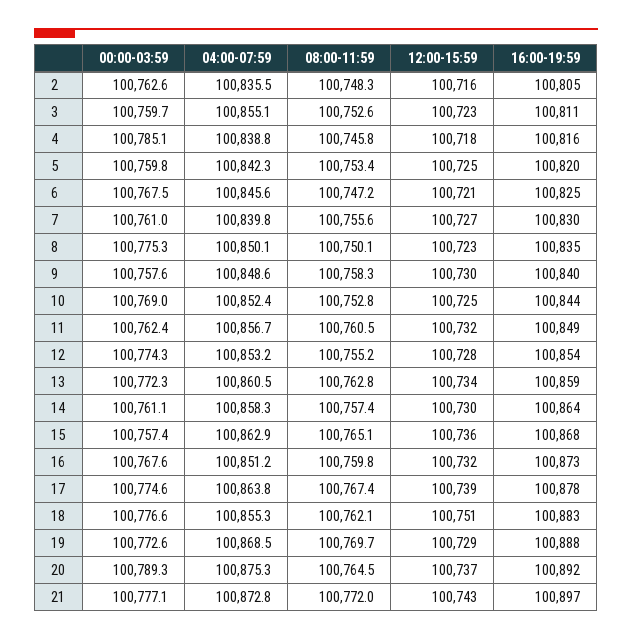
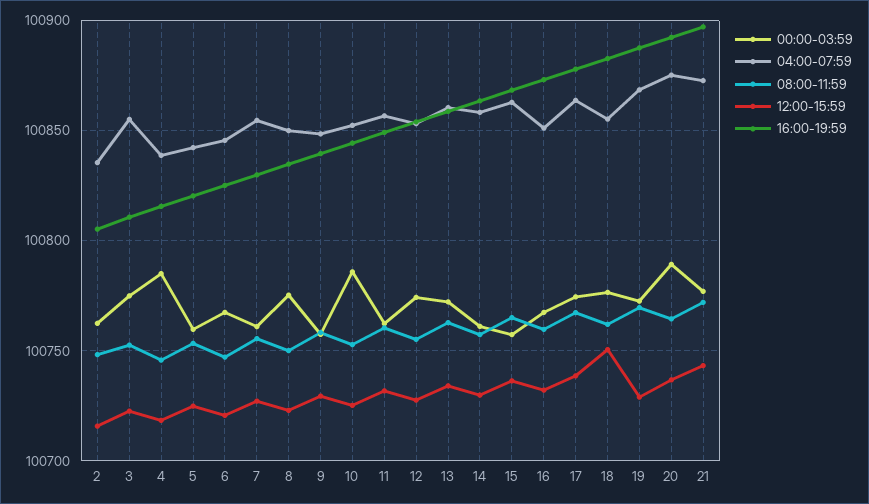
  {
    "00:00-03:59": {
      "2": 100762.6,
-     "3": 100759.7,
+     "3": 100775,
      "4": 100785.1,
      "5": 100759.8,
      "6": 100767.5,
      "7": 100761,
      "8": 100775.3,
      "9": 100757.6,
-     "10": 100769,
+     "10": 100785,
      "11": 100762.4,
      "12": 100774.3,
      "13": 100772.3,
      "14": 100761.1,
      "15": 100757.4,
      "16": 100767.6,
      "17": 100774.6,
      "18": 100776.6,
      "19": 100772.6,
      "20": 100789.3,
      "21": 100777.1
    },
    "04:00-07:59": {
      "2": 100835.5,
      "3": 100855.1,
      "4": 100838.8,
      "5": 100842.3,
      "6": 100845.6,
-     "7": 100839.8,
+     "7": 100855,
      "8": 100850.1,
      "9": 100848.6,
      "10": 100852.4,
      "11": 100856.7,
      "12": 100853.2,
      "13": 100860.5,
      "14": 100858.3,
      "15": 100862.9,
      "16": 100851.2,
      "17": 100863.8,
      "18": 100855.3,
      "19": 100868.5,
      "20": 100875.3,
      "21": 100872.8
    },
    "08:00-11:59": {
      "2": 100748.3,
      "3": 100752.6,
      "4": 100745.8,
      "5": 100753.4,
      "6": 100747.2,
      "7": 100755.6,
      "8": 100750.1,
      "9": 100758.3,
      "10": 100752.8,
      "11": 100760.5,
      "12": 100755.2,
      "13": 100762.8,
      "14": 100757.4,
      "15": 100765.1,
      "16": 100759.8,
      "17": 100767.4,
      "18": 100762.1,
      "19": 100769.7,
      "20": 100764.5,
      "21": 100772
    },
    "12:00-15:59": {
      "2": 100716,
      "3": 100723,
      "4": 100718,
      "5": 100725,
      "6": 100721,
      "7": 100727,
      "8": 100723,
      "9": 100730,
      "10": 100725,
      "11": 100732,
      "12": 100728,
      "13": 100734,
      "14": 100730,
      "15": 100736,
      "16": 100732,
      "17": 100739,
      "18": 100751,
      "19": 100729,
      "20": 100737,
      "21": 100743
    },
    "16:00-19:59": {
      "2": 100805,
      "3": 100811,
      "4": 100816,
      "5": 100820,
      "6": 100825,
      "7": 100830,
      "8": 100835,
      "9": 100840,
      "10": 100844,
      "11": 100849,
      "12": 100854,
      "13": 100859,
      "14": 100864,
      "15": 100868,
      "16": 100873,
      "17": 100878,
      "18": 100883,
      "19": 100888,
      "20": 100892,
      "21": 100897
    }
  }

